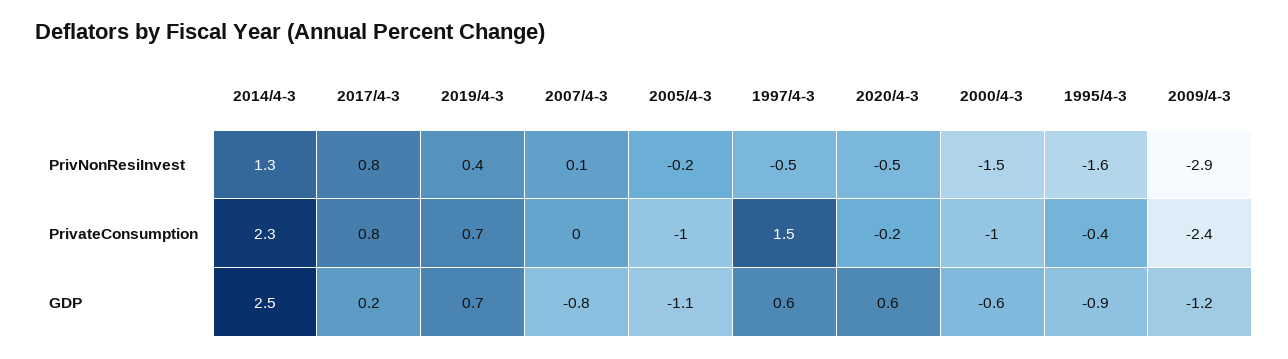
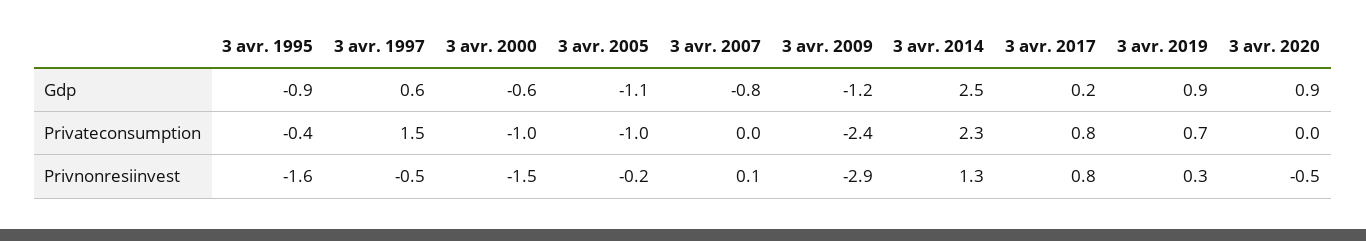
  {
    "2014/4-3": {
      "PrivNonResiInvest": 1.3,
      "PrivateConsumption": 2.3,
      "GDP": 2.5
    },
    "2017/4-3": {
      "PrivNonResiInvest": 0.8,
      "PrivateConsumption": 0.8,
      "GDP": 0.2
    },
    "2019/4-3": {
-     "PrivNonResiInvest": 0.4,
+     "PrivNonResiInvest": 0.3,
      "PrivateConsumption": 0.7,
-     "GDP": 0.7
+     "GDP": 0.9
    },
    "2007/4-3": {
      "PrivNonResiInvest": 0.1,
      "PrivateConsumption": 0,
      "GDP": -0.8
    },
    "2005/4-3": {
      "PrivNonResiInvest": -0.2,
      "PrivateConsumption": -1,
      "GDP": -1.1
    },
    "1997/4-3": {
      "PrivNonResiInvest": -0.5,
      "PrivateConsumption": 1.5,
      "GDP": 0.6
    },
    "2020/4-3": {
      "PrivNonResiInvest": -0.5,
-     "PrivateConsumption": -0.2,
+     "PrivateConsumption": 0,
-     "GDP": 0.6
+     "GDP": 0.9
    },
    "2000/4-3": {
      "PrivNonResiInvest": -1.5,
      "PrivateConsumption": -1,
      "GDP": -0.6
    },
    "1995/4-3": {
      "PrivNonResiInvest": -1.6,
      "PrivateConsumption": -0.4,
      "GDP": -0.9
    },
    "2009/4-3": {
      "PrivNonResiInvest": -2.9,
      "PrivateConsumption": -2.4,
      "GDP": -1.2
    }
  }

